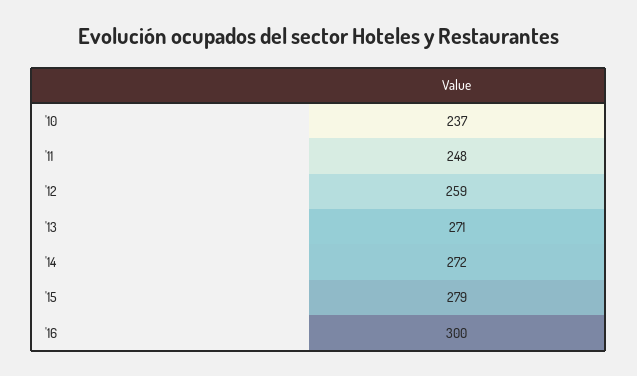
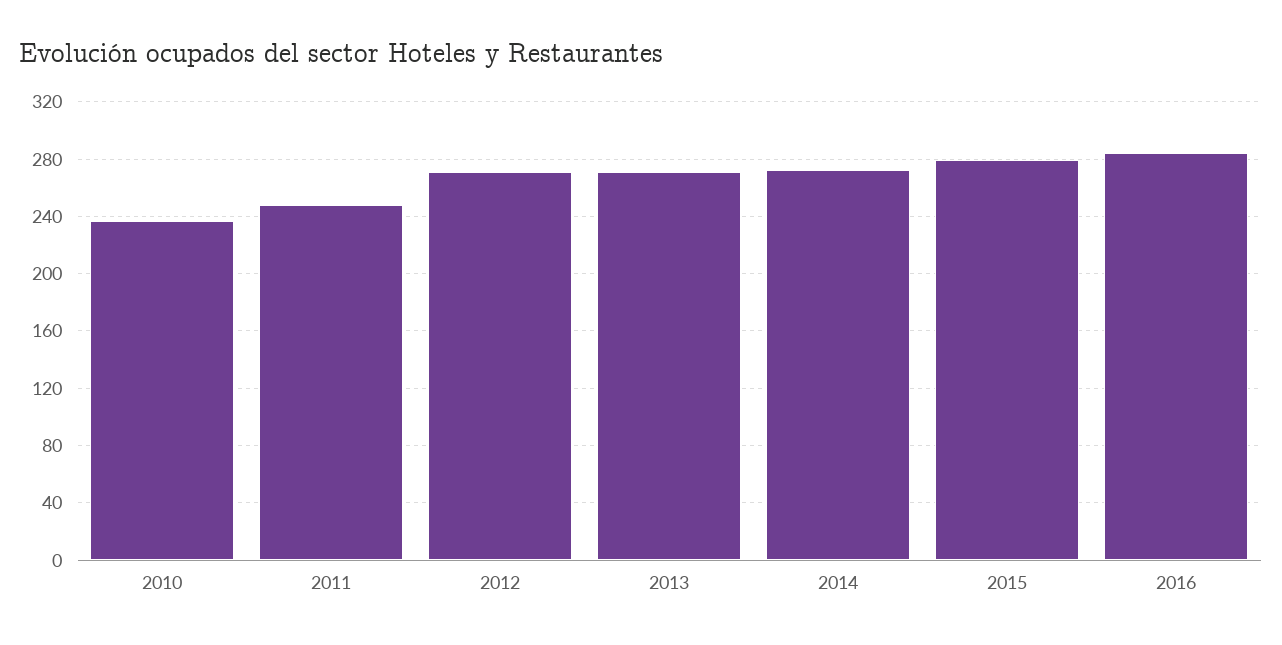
  {
    "'10": 237,
    "'11": 248,
-   "'12": 259,
+   "'12": 270,
    "'13": 271,
    "'14": 272,
    "'15": 279,
-   "'16": 300
+   "'16": 285
  }

